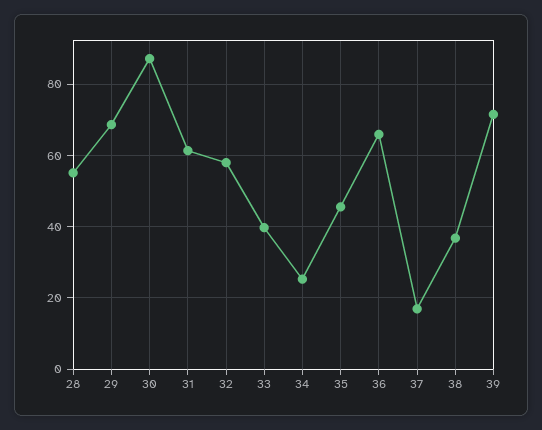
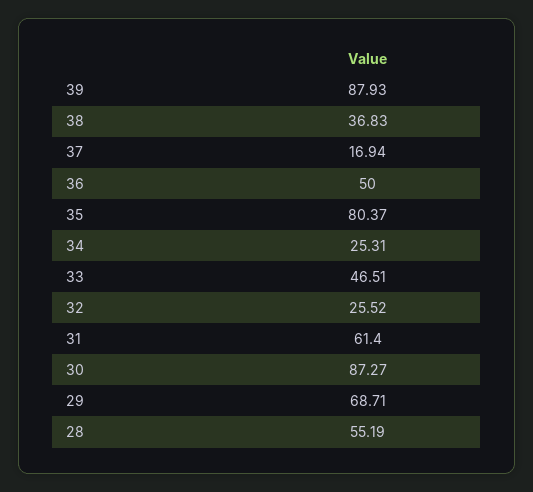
  {
    "28": 55.19,
    "29": 68.71,
    "30": 87.27,
    "31": 61.4,
-   "32": 58,
+   "32": 25.52,
-   "33": 40,
+   "33": 46.51,
    "34": 25.31,
-   "35": 46,
+   "35": 80.37,
-   "36": 66,
+   "36": 50,
    "37": 16.94,
    "38": 36.83,
-   "39": 72
+   "39": 87.93
  }

